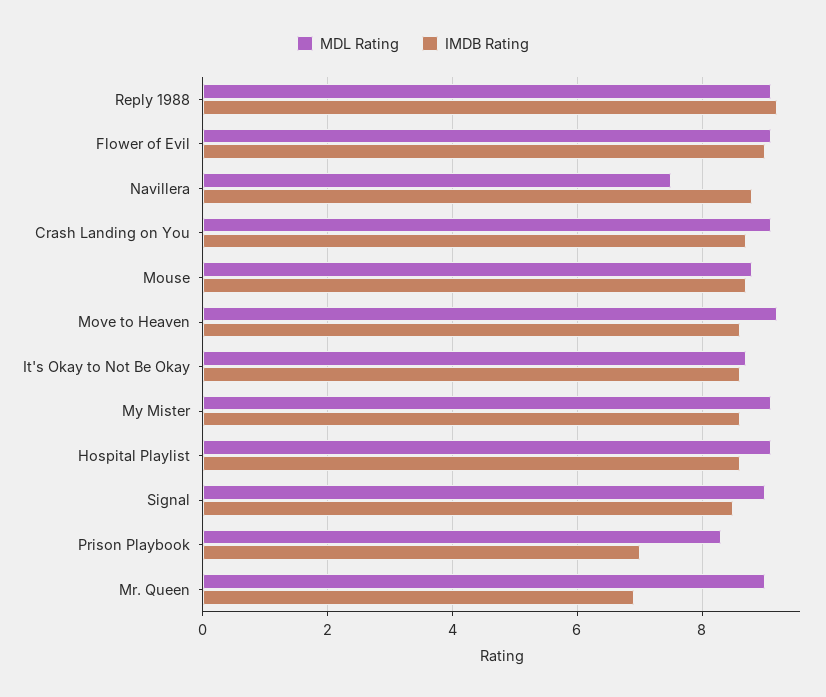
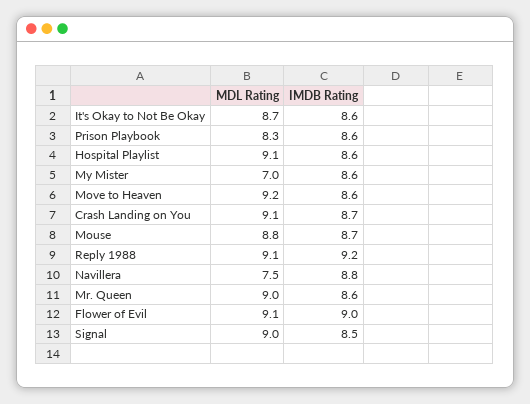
  {
    "MDL Rating": {
      "Reply 1988": 9.1,
      "Flower of Evil": 9.1,
      "Navillera": 7.5,
      "Crash Landing on You": 9.1,
      "Mouse": 8.8,
      "Move to Heaven": 9.2,
      "It's Okay to Not Be Okay": 8.7,
-     "My Mister": 9,
+     "My Mister": 7,
      "Hospital Playlist": 9.1,
      "Signal": 9,
      "Prison Playbook": 8.3,
      "Mr. Queen": 9
    },
    "IMDB Rating": {
      "Reply 1988": 9.2,
      "Flower of Evil": 9,
      "Navillera": 8.8,
      "Crash Landing on You": 8.7,
      "Mouse": 8.7,
      "Move to Heaven": 8.6,
      "It's Okay to Not Be Okay": 8.6,
      "My Mister": 8.6,
      "Hospital Playlist": 8.6,
      "Signal": 8.5,
-     "Prison Playbook": 7,
+     "Prison Playbook": 8.6,
-     "Mr. Queen": 7
+     "Mr. Queen": 8.6
    }
  }

